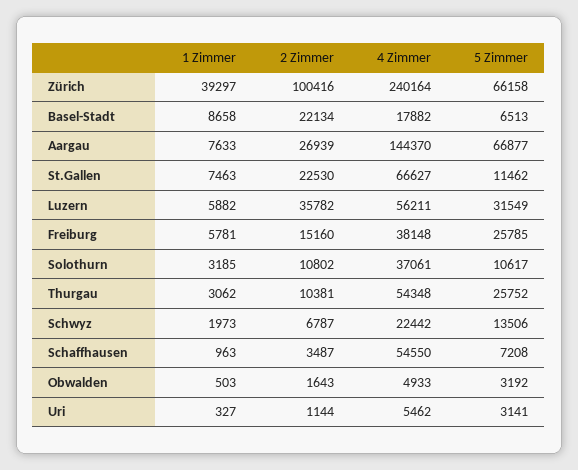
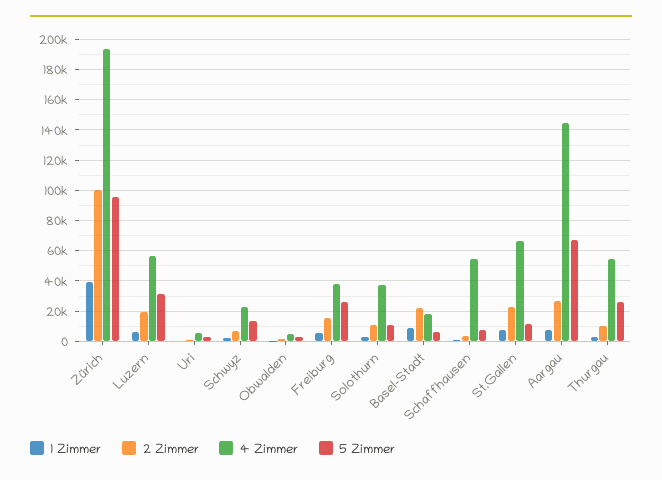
  {
    "1 Zimmer": {
      "Zürich": 39297,
      "Basel-Stadt": 8658,
      "Aargau": 7633,
      "St.Gallen": 7463,
      "Luzern": 5882,
      "Freiburg": 5781,
      "Solothurn": 3185,
      "Thurgau": 3062,
      "Schwyz": 1973,
      "Schaffhausen": 963,
      "Obwalden": 503,
      "Uri": 327
    },
    "2 Zimmer": {
      "Zürich": 100416,
      "Basel-Stadt": 22134,
      "Aargau": 26939,
      "St.Gallen": 22530,
-     "Luzern": 35782,
+     "Luzern": 20000,
      "Freiburg": 15160,
      "Solothurn": 10802,
      "Thurgau": 10381,
      "Schwyz": 6787,
      "Schaffhausen": 3487,
      "Obwalden": 1643,
      "Uri": 1144
    },
    "4 Zimmer": {
-     "Zürich": 240164,
+     "Zürich": 195000,
      "Basel-Stadt": 17882,
      "Aargau": 144370,
      "St.Gallen": 66627,
      "Luzern": 56211,
      "Freiburg": 38148,
      "Solothurn": 37061,
      "Thurgau": 54348,
      "Schwyz": 22442,
      "Schaffhausen": 54550,
      "Obwalden": 4933,
      "Uri": 5462
    },
    "5 Zimmer": {
-     "Zürich": 66158,
+     "Zürich": 95000,
      "Basel-Stadt": 6513,
      "Aargau": 66877,
      "St.Gallen": 11462,
      "Luzern": 31549,
      "Freiburg": 25785,
      "Solothurn": 10617,
      "Thurgau": 25752,
      "Schwyz": 13506,
      "Schaffhausen": 7208,
      "Obwalden": 3192,
      "Uri": 3141
    }
  }

